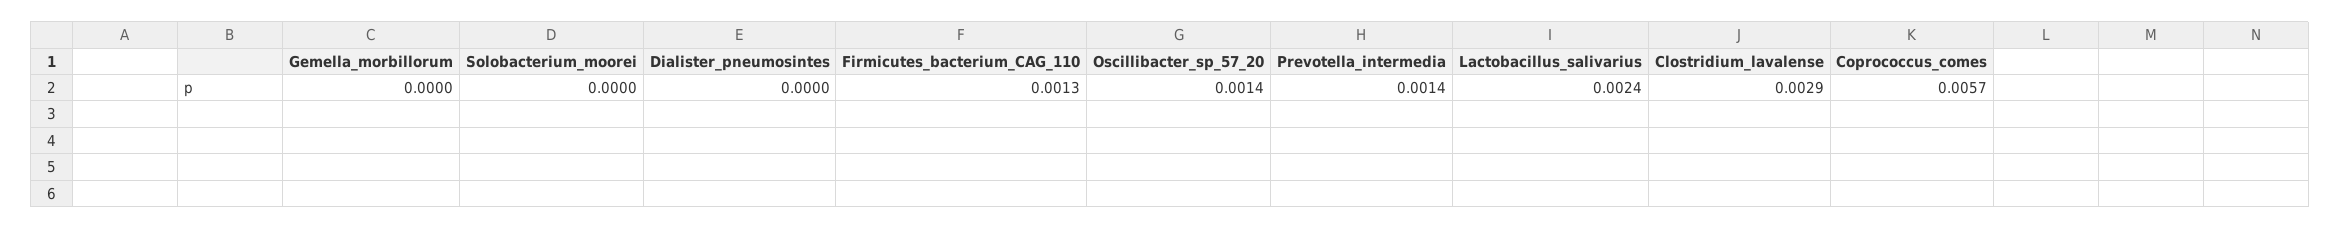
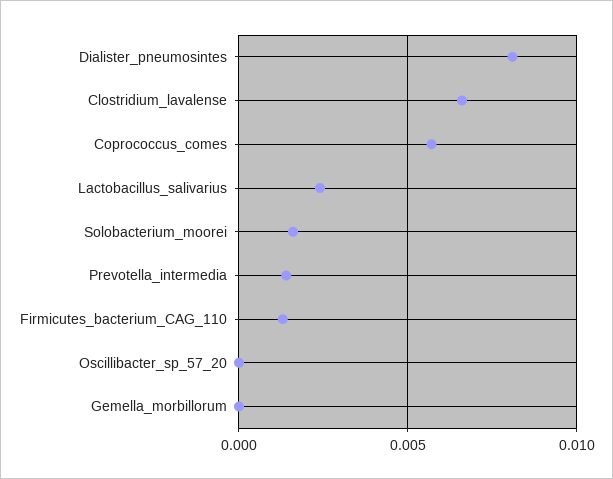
  {
    "Gemella_morbillorum": 0,
-   "Solobacterium_moorei": 0,
+   "Solobacterium_moorei": 0.0015,
-   "Dialister_pneumosintes": 0,
+   "Dialister_pneumosintes": 0.008,
    "Firmicutes_bacterium_CAG_110": 0.0013,
-   "Oscillibacter_sp_57_20": 0.0014,
+   "Oscillibacter_sp_57_20": 0,
    "Prevotella_intermedia": 0.0014,
    "Lactobacillus_salivarius": 0.0024,
-   "Clostridium_lavalense": 0.0029,
+   "Clostridium_lavalense": 0.0065,
    "Coprococcus_comes": 0.0057
  }

